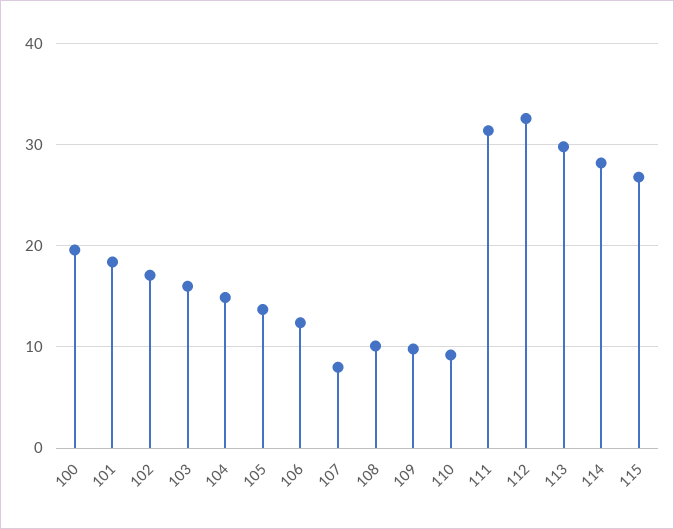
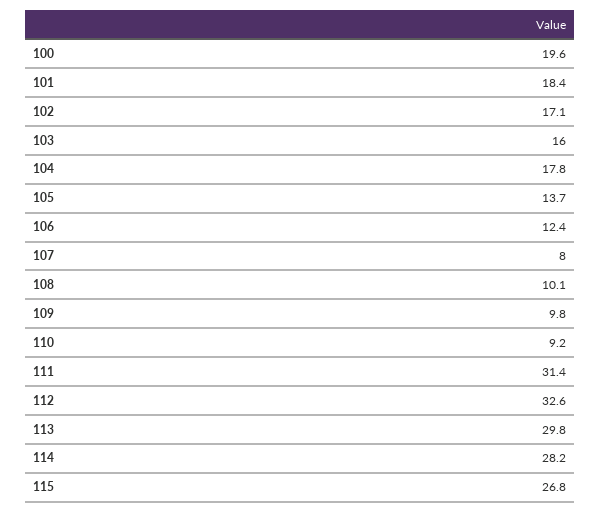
  {
    "100": 19.6,
    "101": 18.4,
    "102": 17.1,
    "103": 16,
-   "104": 15,
+   "104": 17.8,
    "105": 13.7,
    "106": 12.4,
    "107": 8,
    "108": 10.1,
    "109": 9.8,
    "110": 9.2,
    "111": 31.4,
    "112": 32.6,
    "113": 29.8,
    "114": 28.2,
    "115": 26.8
  }

